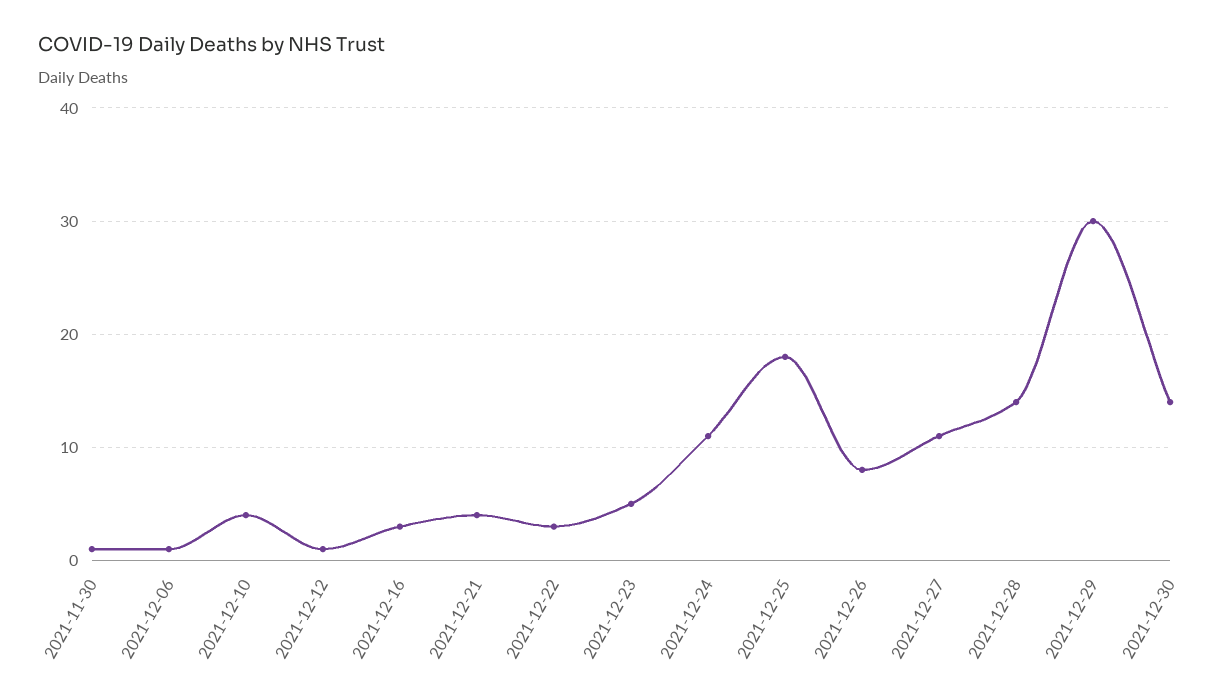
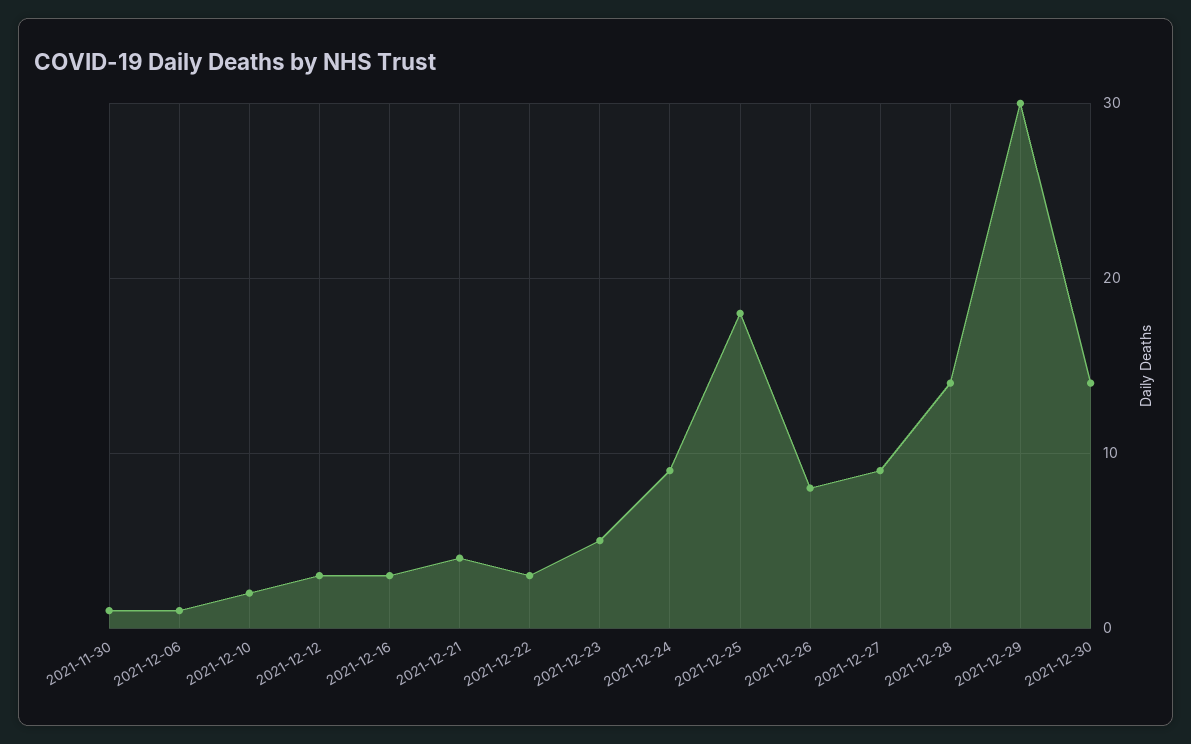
  {
    "2021-11-30": 1,
    "2021-12-06": 1,
-   "2021-12-10": 4,
+   "2021-12-10": 2,
-   "2021-12-12": 1,
+   "2021-12-12": 3,
    "2021-12-16": 3,
    "2021-12-21": 4,
    "2021-12-22": 3,
    "2021-12-23": 5,
-   "2021-12-24": 11,
+   "2021-12-24": 9,
    "2021-12-25": 18,
    "2021-12-26": 8,
-   "2021-12-27": 11,
+   "2021-12-27": 9,
    "2021-12-28": 14,
    "2021-12-29": 30,
    "2021-12-30": 14
  }

